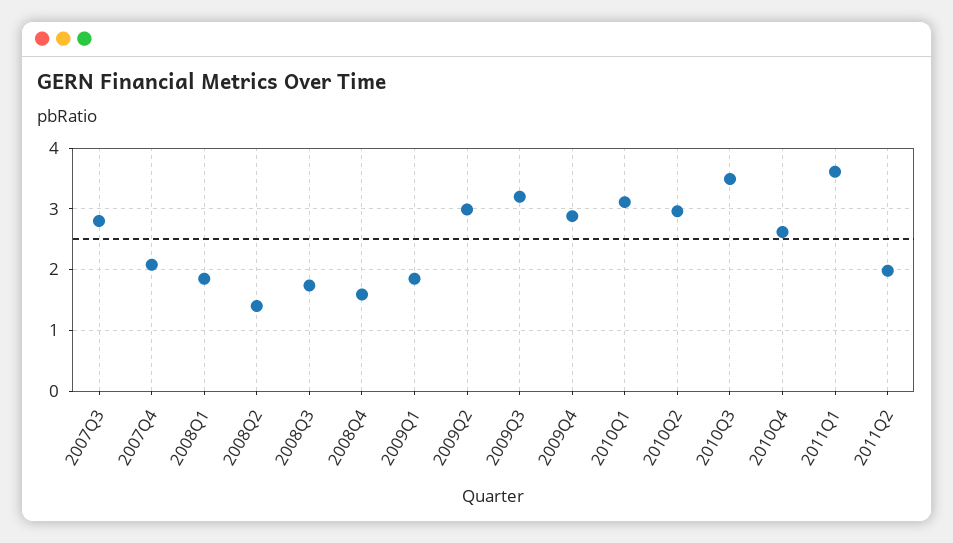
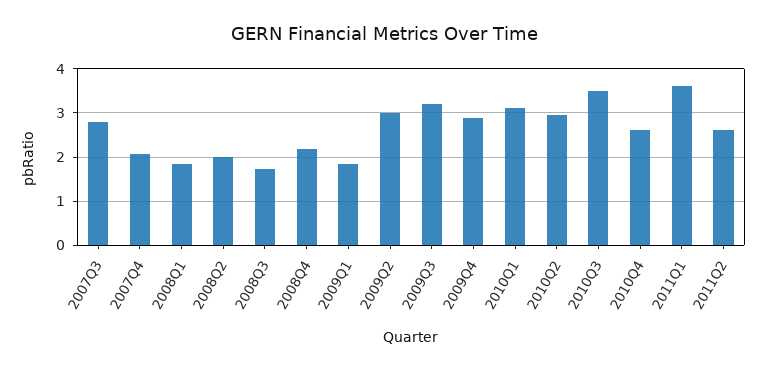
  {
    "2007Q3": 2.8,
    "2007Q4": 2.1,
    "2008Q1": 1.9,
-   "2008Q2": 1.4,
+   "2008Q2": 2,
    "2008Q3": 1.7,
-   "2008Q4": 1.6,
+   "2008Q4": 2.2,
    "2009Q1": 1.9,
    "2009Q2": 3,
    "2009Q3": 3.2,
    "2009Q4": 2.9,
    "2010Q1": 3.1,
    "2010Q2": 3,
    "2010Q3": 3.5,
    "2010Q4": 2.6,
    "2011Q1": 3.6,
-   "2011Q2": 2
+   "2011Q2": 2.6
  }

